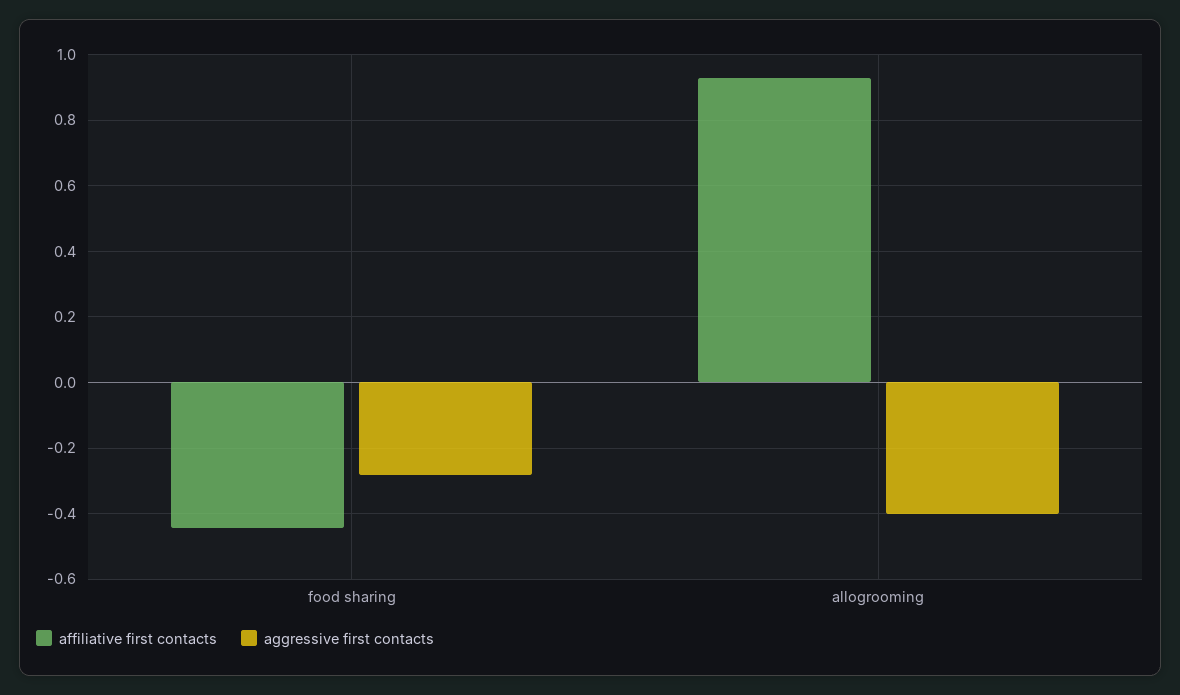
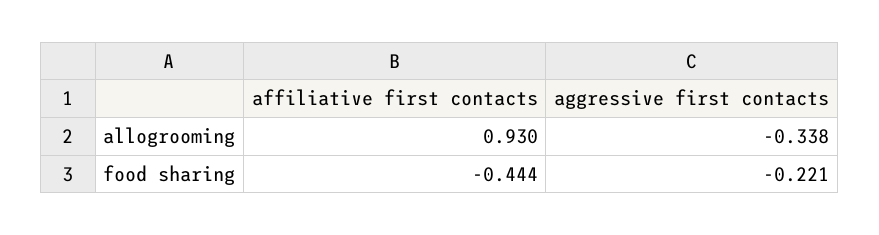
  {
    "affiliative first contacts": {
      "food sharing": -0.444,
      "allogrooming": 0.93
    },
    "aggressive first contacts": {
-     "food sharing": -0.28,
+     "food sharing": -0.221,
-     "allogrooming": -0.4
+     "allogrooming": -0.338
    }
  }

